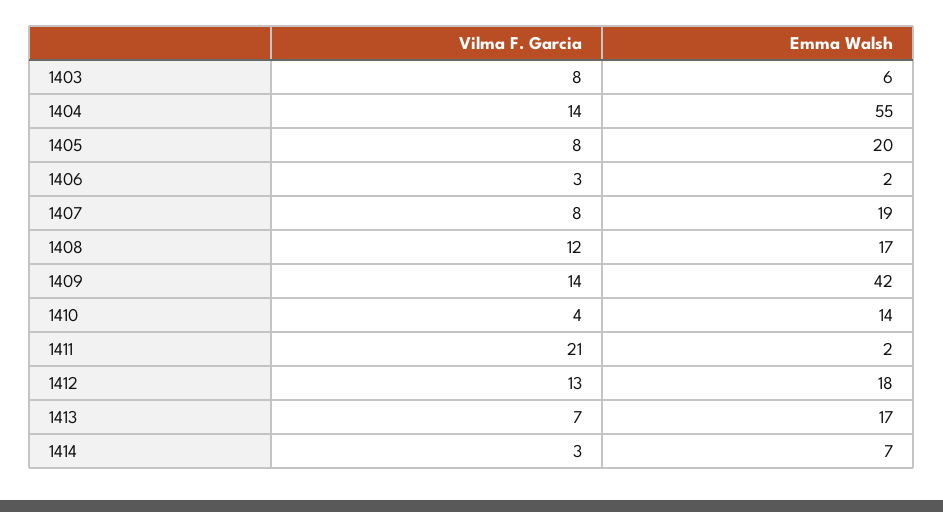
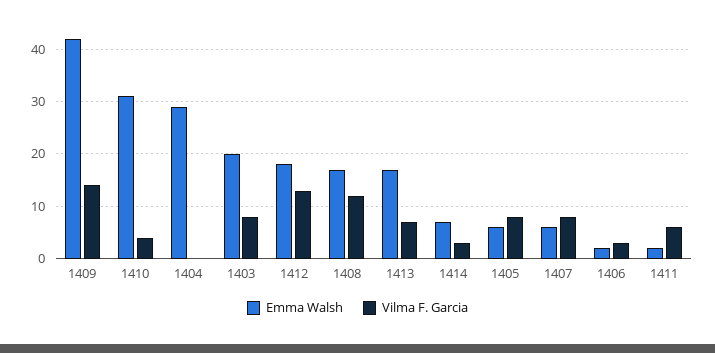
  {
    "Vilma F. Garcia": {
      "1403": 8,
-     "1404": 14,
+     "1404": 0,
      "1405": 8,
      "1406": 3,
      "1407": 8,
      "1408": 12,
      "1409": 14,
      "1410": 4,
-     "1411": 21,
+     "1411": 5,
      "1412": 13,
      "1413": 7,
      "1414": 3
    },
    "Emma Walsh": {
-     "1403": 6,
+     "1403": 20,
-     "1404": 55,
+     "1404": 30,
-     "1405": 20,
+     "1405": 5,
      "1406": 2,
-     "1407": 19,
+     "1407": 5,
      "1408": 17,
      "1409": 42,
-     "1410": 14,
+     "1410": 30,
      "1411": 2,
      "1412": 18,
      "1413": 17,
      "1414": 7
    }
  }

